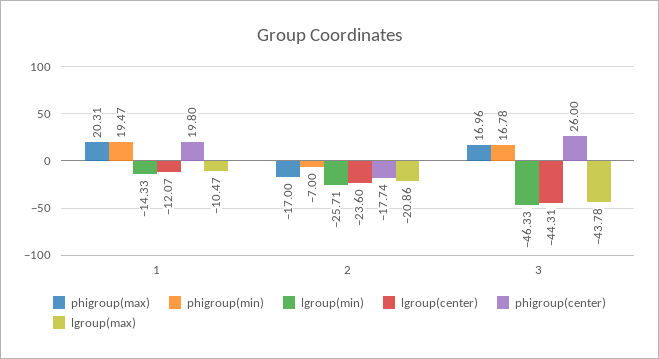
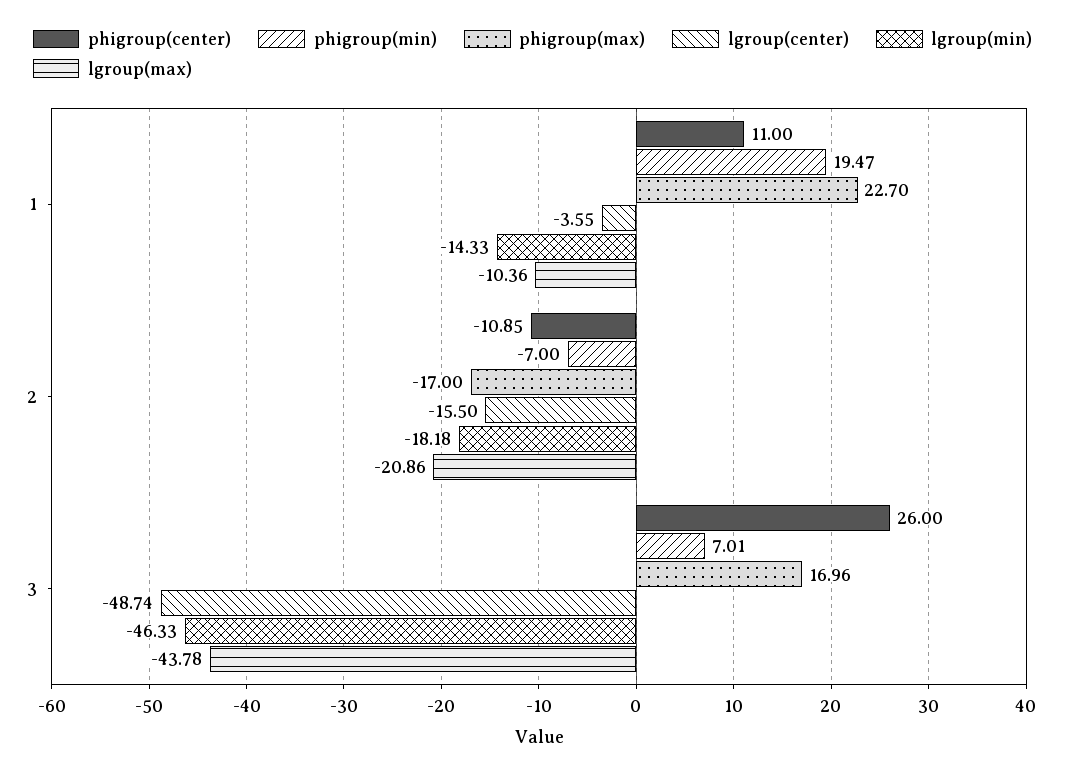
  {
    "phigroup(max)": {
-     "1": 20.31,
+     "1": 22.7,
      "2": -17,
      "3": 16.96
    },
    "phigroup(min)": {
      "1": 19.47,
      "2": -7,
-     "3": 16.78
+     "3": 7.01
    },
    "lgroup(min)": {
      "1": -14.33,
-     "2": -25.71,
+     "2": -18.18,
      "3": -46.33
    },
    "lgroup(center)": {
-     "1": -12.07,
+     "1": -3.55,
-     "2": -23.6,
+     "2": -15.5,
-     "3": -44.31
+     "3": -48.74
    },
    "phigroup(center)": {
-     "1": 19.8,
+     "1": 11,
-     "2": -17.74,
+     "2": -10.85,
      "3": 26
    },
    "lgroup(max)": {
-     "1": -10.47,
+     "1": -10.36,
      "2": -20.86,
      "3": -43.78
    }
  }

